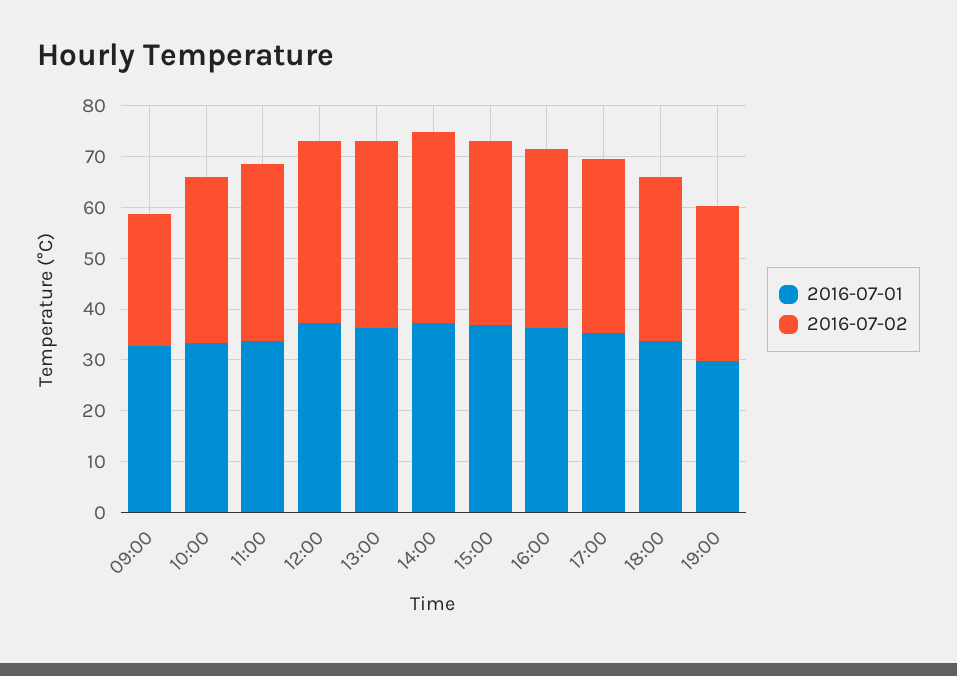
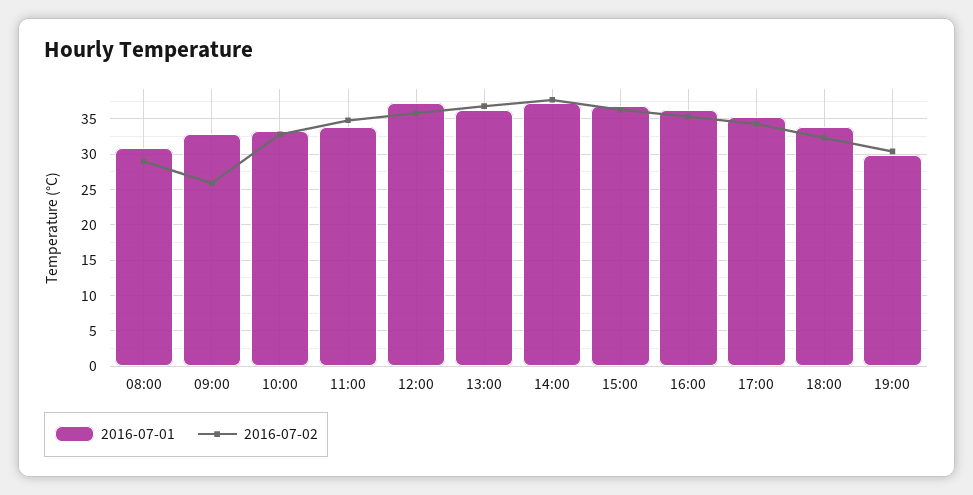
  {
    "2016-07-01": {
      "09:00": 33,
      "10:00": 33,
      "11:00": 34,
      "12:00": 37,
      "13:00": 36,
      "14:00": 37,
      "15:00": 37,
      "16:00": 36,
      "17:00": 35,
      "18:00": 34,
-     "19:00": 30
+     "19:00": 30,
+     "08:00": 31
    },
    "2016-07-02": {
      "09:00": 26,
      "10:00": 33,
      "11:00": 35,
      "12:00": 36,
      "13:00": 37,
      "14:00": 38,
      "15:00": 36,
      "16:00": 35,
      "17:00": 34,
      "18:00": 32,
-     "19:00": 30
+     "19:00": 30,
+     "08:00": 29
    }
  }

